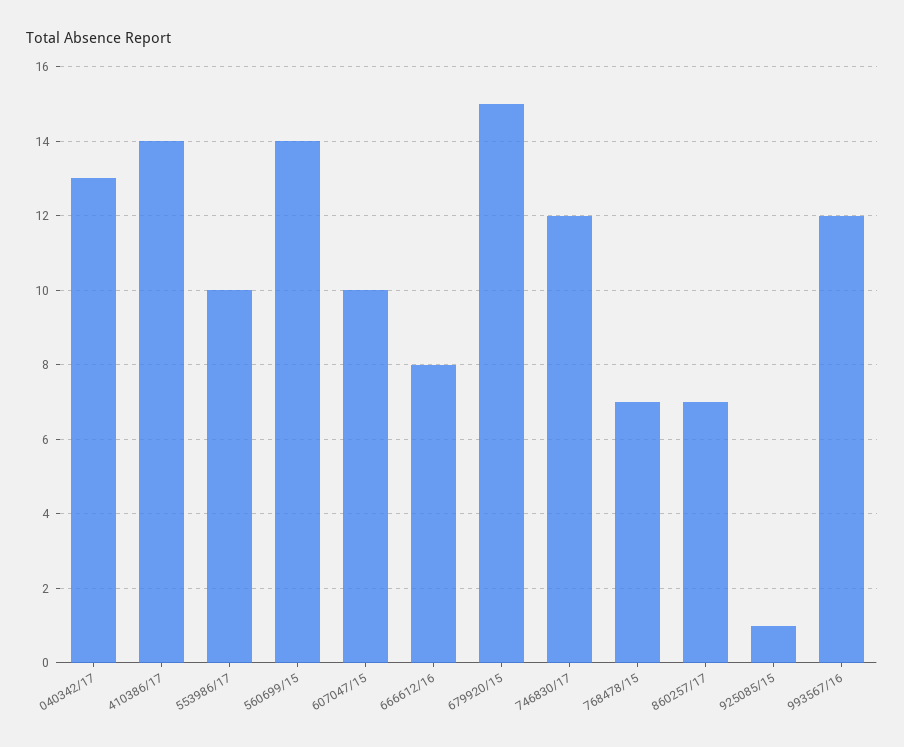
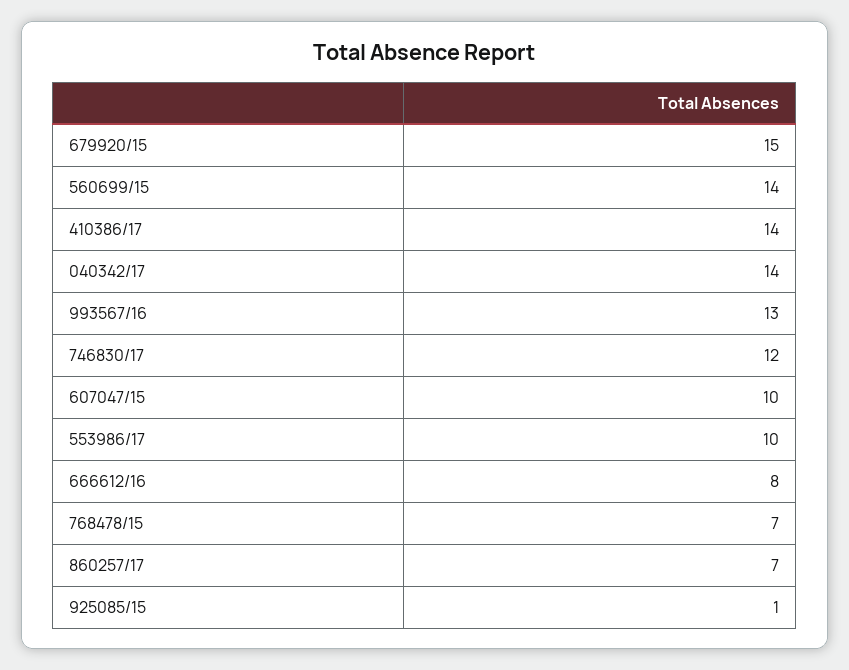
  {
-   "040342/17": 13,
+   "040342/17": 14,
    "410386/17": 14,
    "553986/17": 10,
    "560699/15": 14,
    "607047/15": 10,
    "666612/16": 8,
    "679920/15": 15,
    "746830/17": 12,
    "768478/15": 7,
    "860257/17": 7,
    "925085/15": 1,
-   "993567/16": 12
+   "993567/16": 13
  }

